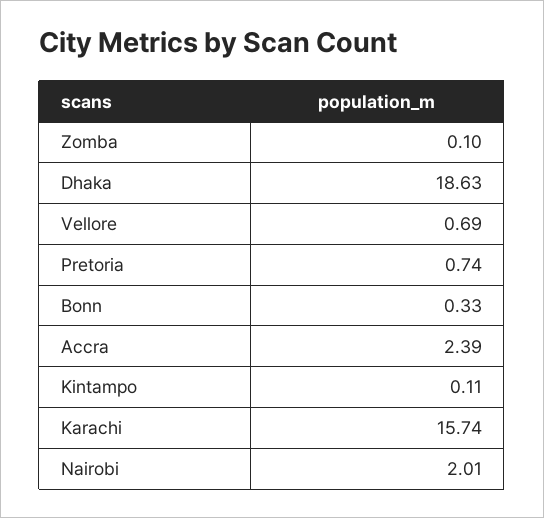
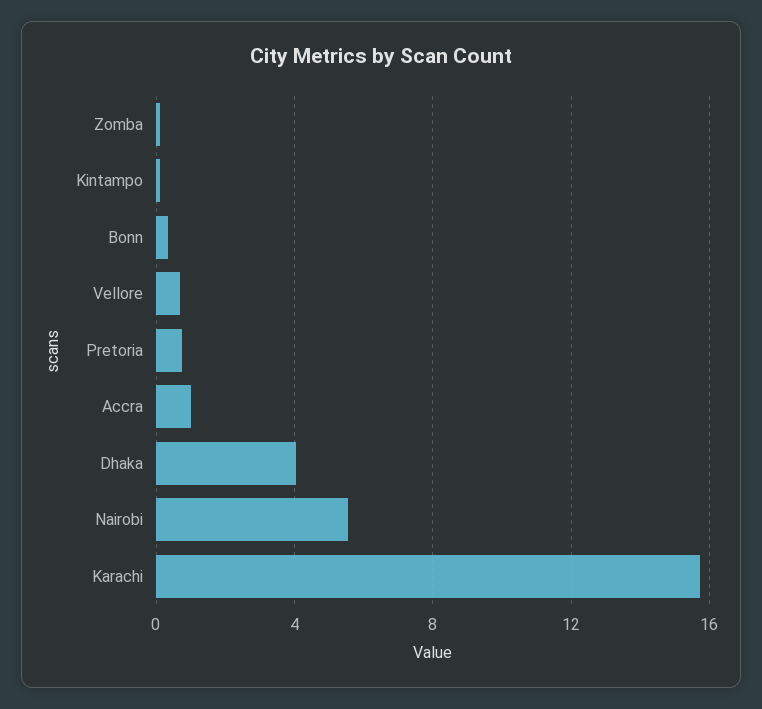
  {
    "Zomba": 0.1,
-   "Dhaka": 18.63,
+   "Dhaka": 4,
    "Vellore": 0.69,
    "Pretoria": 0.74,
    "Bonn": 0.33,
-   "Accra": 2.39,
+   "Accra": 1,
    "Kintampo": 0.11,
    "Karachi": 15.74,
-   "Nairobi": 2.01
+   "Nairobi": 5.5
  }

